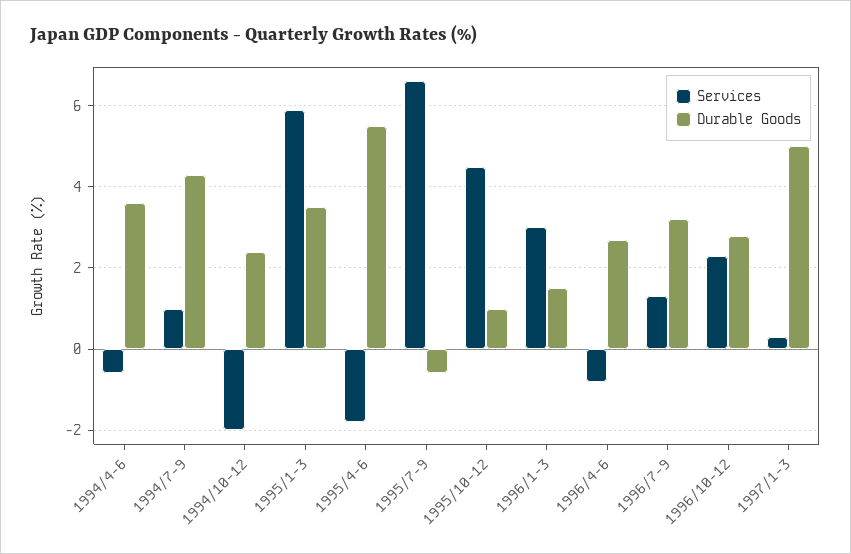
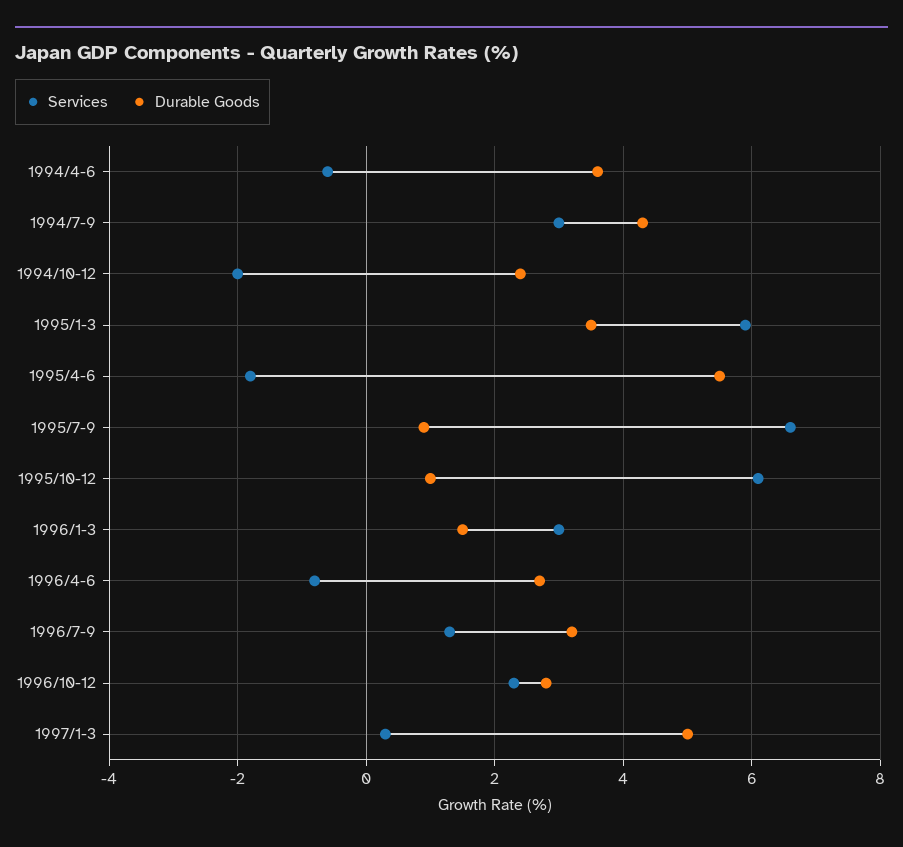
  {
    "Services": {
      "1994/4-6": -0.5,
-     "1994/7-9": 1,
+     "1994/7-9": 3,
      "1994/10-12": -2,
      "1995/1-3": 6,
      "1995/4-6": -2,
      "1995/7-9": 6.5,
-     "1995/10-12": 4.5,
+     "1995/10-12": 6,
      "1996/1-3": 3,
      "1996/4-6": -1,
      "1996/7-9": 1.5,
      "1996/10-12": 2.5,
      "1997/1-3": 0.5
    },
    "Durable Goods": {
      "1994/4-6": 3.5,
      "1994/7-9": 4.5,
      "1994/10-12": 2.5,
      "1995/1-3": 3.5,
      "1995/4-6": 5.5,
-     "1995/7-9": -0.5,
+     "1995/7-9": 1,
      "1995/10-12": 1,
      "1996/1-3": 1.5,
      "1996/4-6": 2.5,
      "1996/7-9": 3,
      "1996/10-12": 3,
      "1997/1-3": 5
    }
  }

